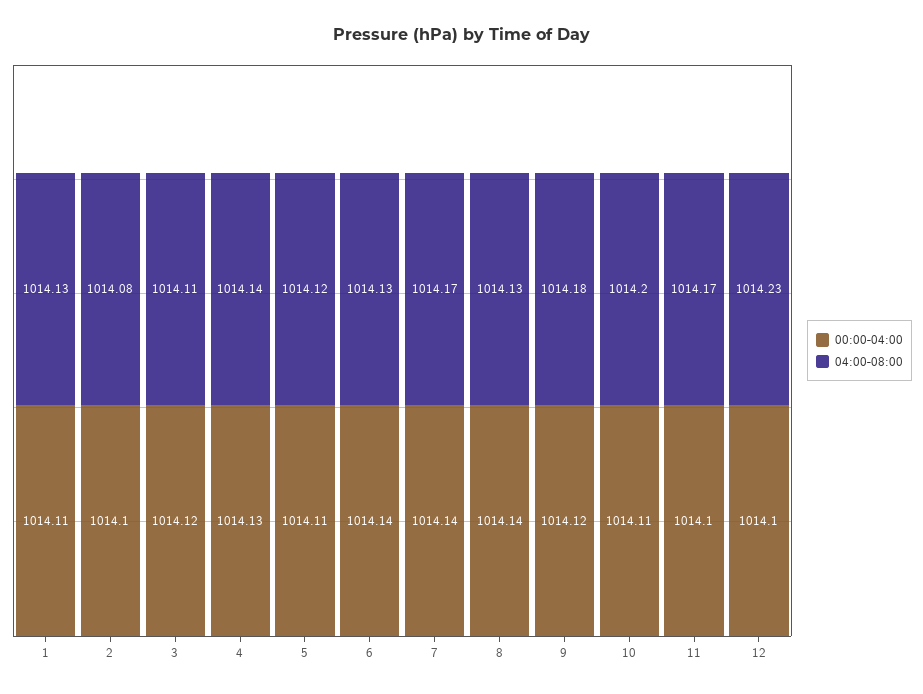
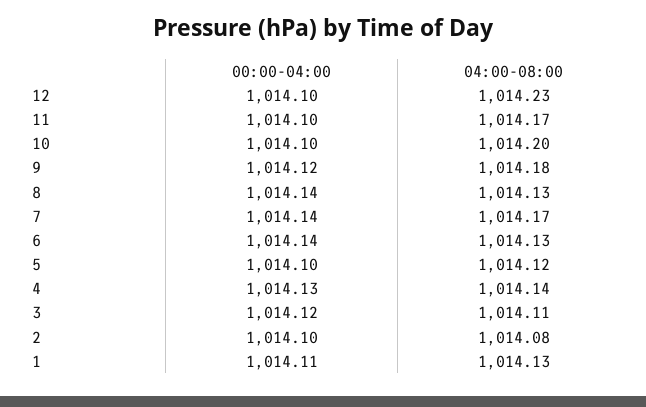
  {
    "00:00-04:00": {
      "1": 1014.11,
      "2": 1014.1,
      "3": 1014.12,
      "4": 1014.13,
-     "5": 1014.11,
+     "5": 1014.1,
      "6": 1014.14,
      "7": 1014.14,
      "8": 1014.14,
      "9": 1014.12,
-     "10": 1014.11,
+     "10": 1014.1,
      "11": 1014.1,
      "12": 1014.1
    },
    "04:00-08:00": {
      "1": 1014.13,
      "2": 1014.08,
      "3": 1014.11,
      "4": 1014.14,
      "5": 1014.12,
      "6": 1014.13,
      "7": 1014.17,
      "8": 1014.13,
      "9": 1014.18,
      "10": 1014.2,
      "11": 1014.17,
      "12": 1014.23
    }
  }

